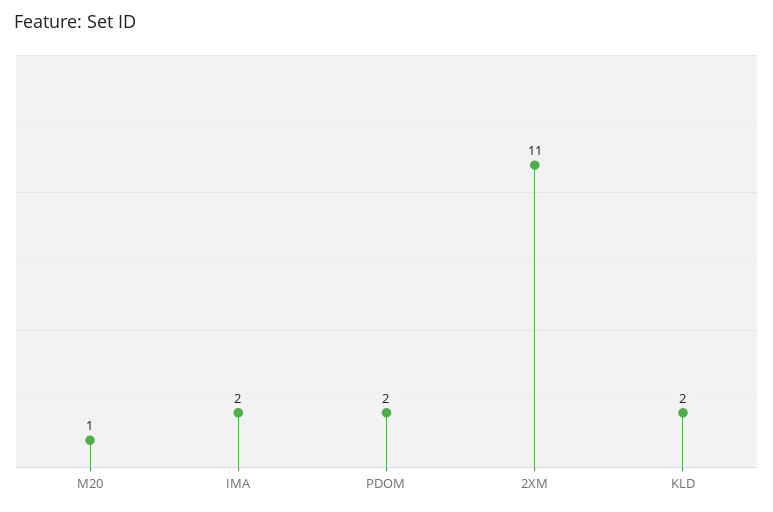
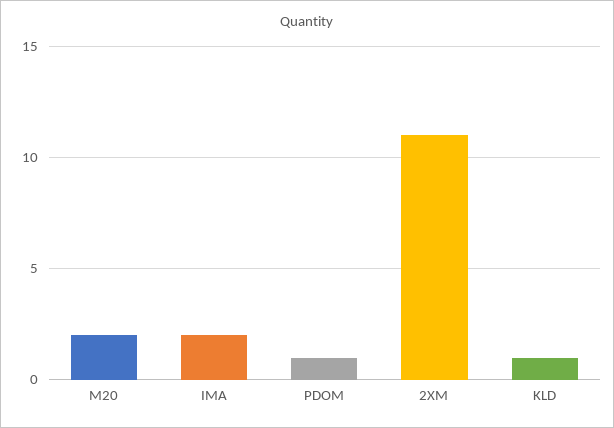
  {
-   "M20": 1,
+   "M20": 2,
    "IMA": 2,
-   "PDOM": 2,
+   "PDOM": 1,
    "2XM": 11,
-   "KLD": 2
+   "KLD": 1
  }

